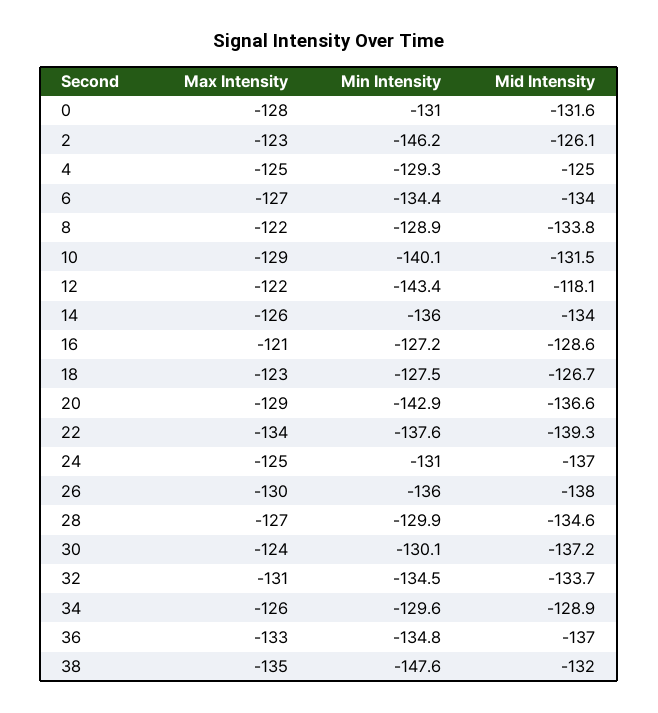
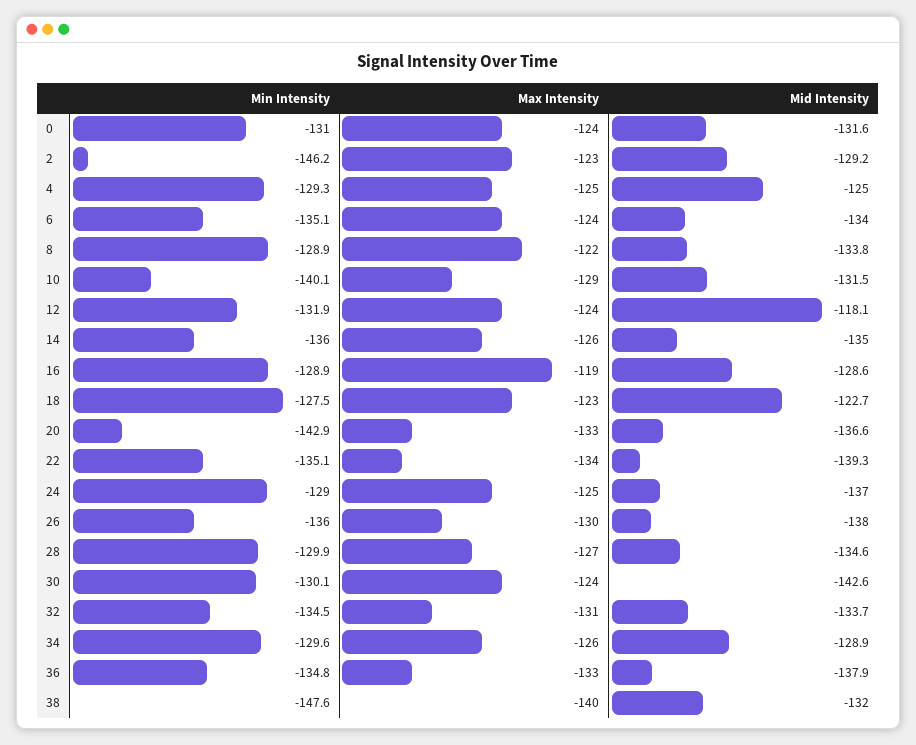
  {
    "Max Intensity": {
-     "0": -128,
+     "0": -124,
      "2": -123,
      "4": -125,
-     "6": -127,
+     "6": -124,
      "8": -122,
      "10": -129,
-     "12": -122,
+     "12": -124,
      "14": -126,
-     "16": -121,
+     "16": -119,
      "18": -123,
-     "20": -129,
+     "20": -133,
      "22": -134,
      "24": -125,
      "26": -130,
      "28": -127,
      "30": -124,
      "32": -131,
      "34": -126,
      "36": -133,
-     "38": -135
+     "38": -140
    },
    "Min Intensity": {
      "0": -131,
      "2": -146.2,
      "4": -129.3,
-     "6": -134.4,
+     "6": -135.1,
      "8": -128.9,
      "10": -140.1,
-     "12": -143.4,
+     "12": -131.9,
      "14": -136,
-     "16": -127.2,
+     "16": -128.9,
      "18": -127.5,
      "20": -142.9,
-     "22": -137.6,
+     "22": -135.1,
-     "24": -131,
+     "24": -129,
      "26": -136,
      "28": -129.9,
      "30": -130.1,
      "32": -134.5,
      "34": -129.6,
      "36": -134.8,
      "38": -147.6
    },
    "Mid Intensity": {
      "0": -131.6,
-     "2": -126.1,
+     "2": -129.2,
      "4": -125,
      "6": -134,
      "8": -133.8,
      "10": -131.5,
      "12": -118.1,
-     "14": -134,
+     "14": -135,
      "16": -128.6,
-     "18": -126.7,
+     "18": -122.7,
      "20": -136.6,
      "22": -139.3,
      "24": -137,
      "26": -138,
      "28": -134.6,
-     "30": -137.2,
+     "30": -142.6,
      "32": -133.7,
      "34": -128.9,
-     "36": -137,
+     "36": -137.9,
      "38": -132
    }
  }

